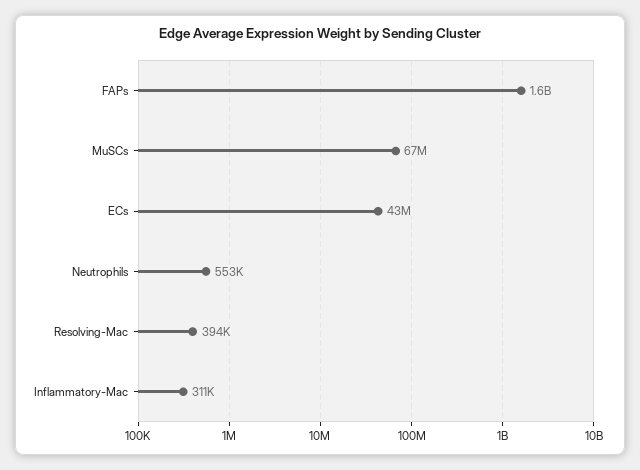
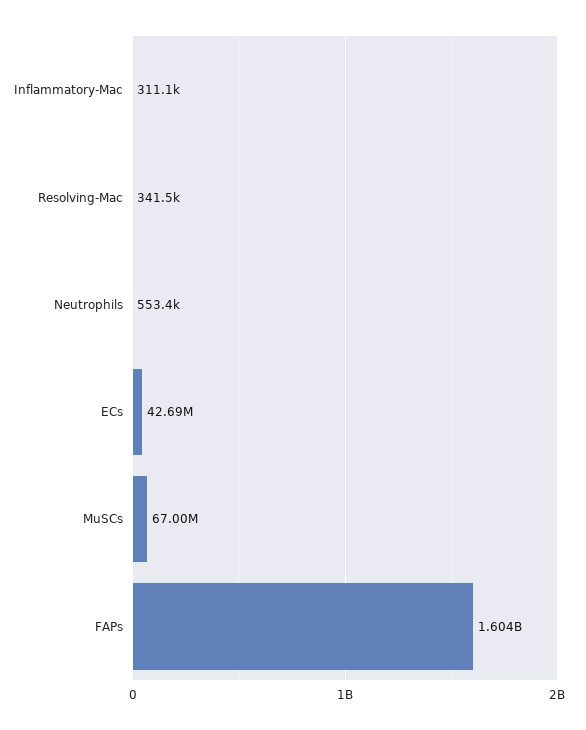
  {
    "FAPs": 1604000000,
    "MuSCs": 67000000,
    "ECs": 42690000,
    "Neutrophils": 553400,
-   "Resolving-Mac": 394000,
+   "Resolving-Mac": 341500,
    "Inflammatory-Mac": 311100
  }

